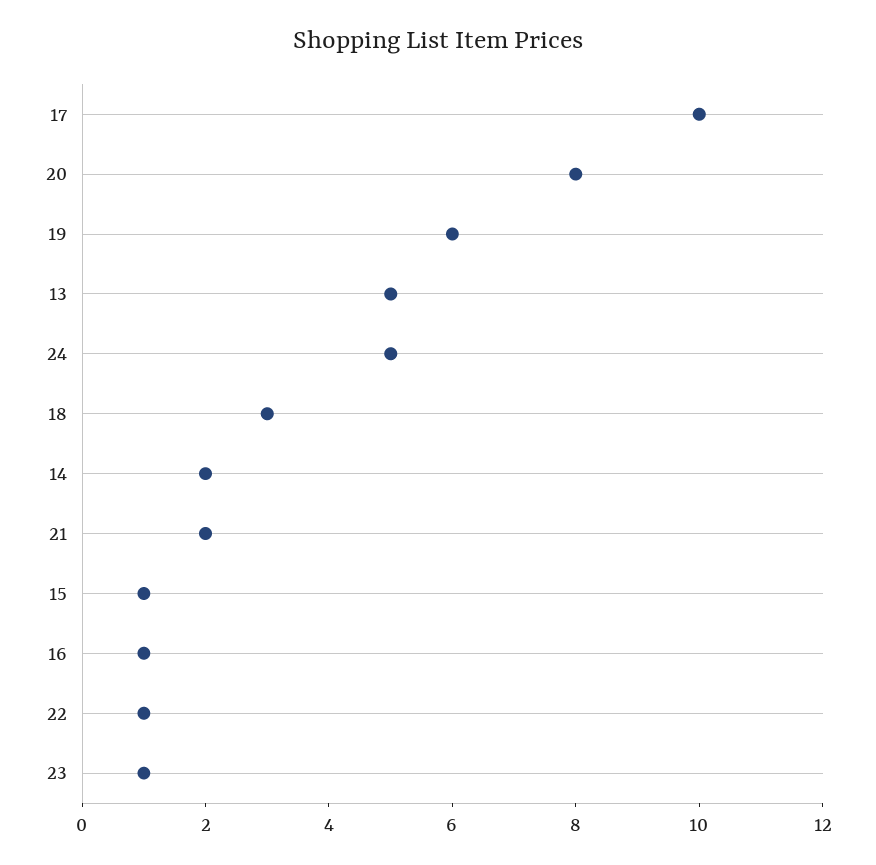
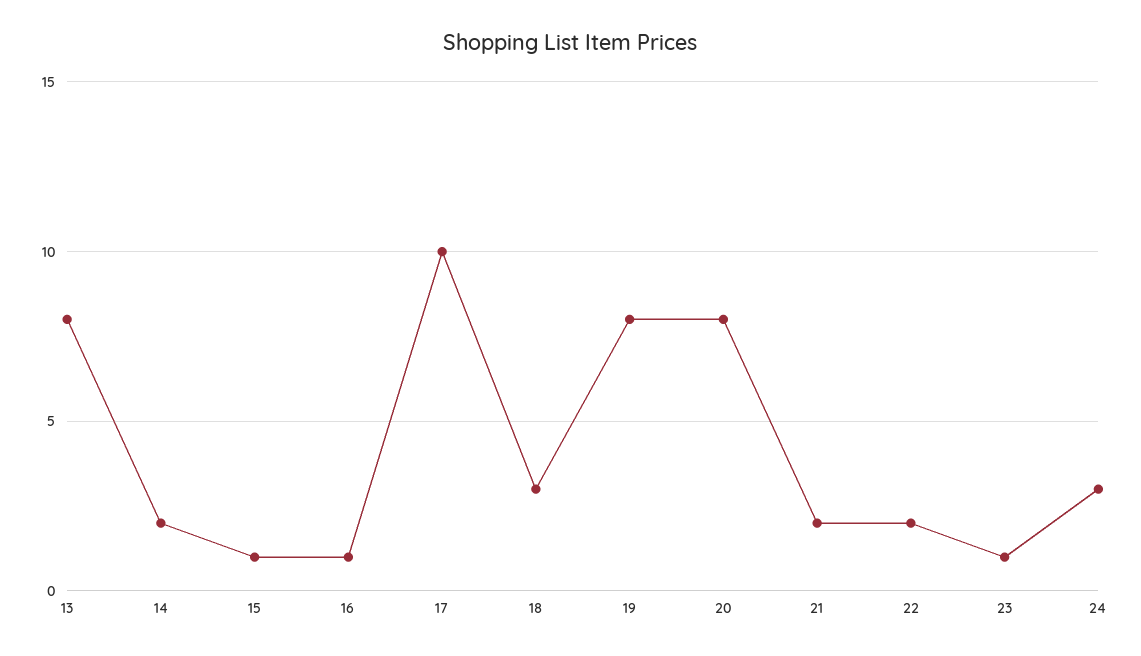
  {
    "17": 10,
    "20": 8,
-   "19": 6,
+   "19": 8,
-   "13": 5,
+   "13": 8,
-   "24": 5,
+   "24": 3,
    "18": 3,
    "14": 2,
    "21": 2,
    "15": 1,
    "16": 1,
-   "22": 1,
+   "22": 2,
    "23": 1
  }

